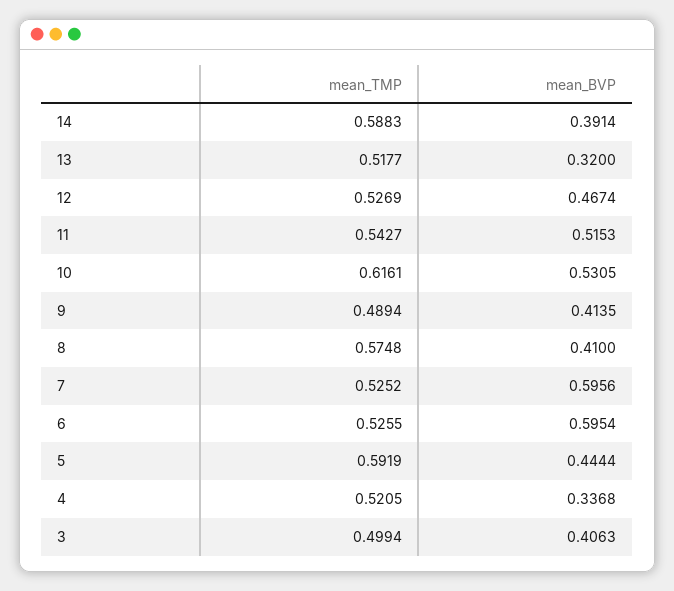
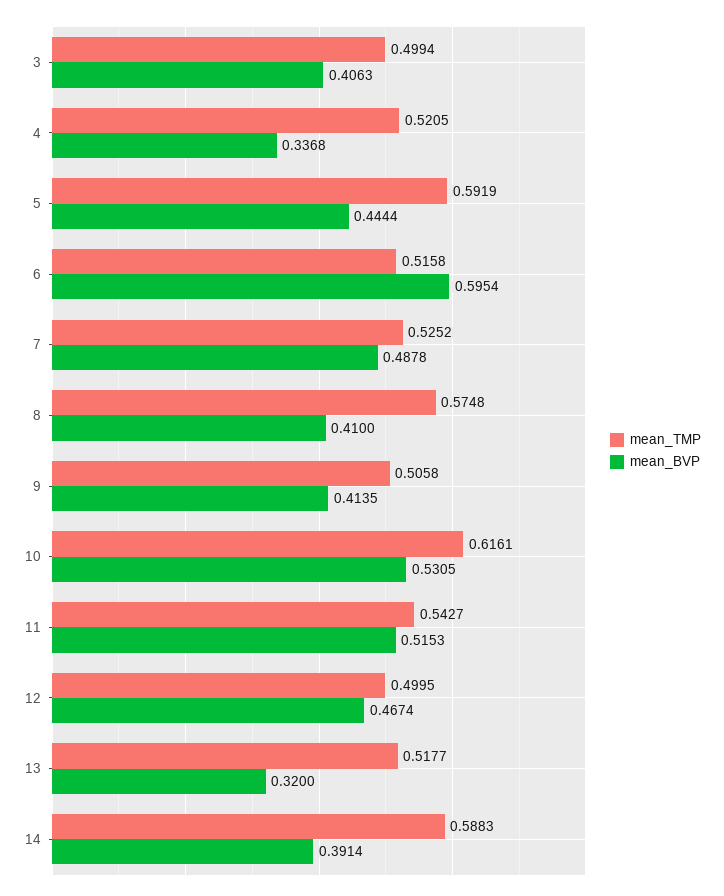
  {
    "mean_TMP": {
      "14": 0.5883,
      "13": 0.5177,
-     "12": 0.5269,
+     "12": 0.4995,
      "11": 0.5427,
      "10": 0.6161,
-     "9": 0.4894,
+     "9": 0.5058,
      "8": 0.5748,
      "7": 0.5252,
-     "6": 0.5255,
+     "6": 0.5158,
      "5": 0.5919,
      "4": 0.5205,
      "3": 0.4994
    },
    "mean_BVP": {
      "14": 0.3914,
      "13": 0.32,
      "12": 0.4674,
      "11": 0.5153,
      "10": 0.5305,
      "9": 0.4135,
      "8": 0.41,
-     "7": 0.5956,
+     "7": 0.4878,
      "6": 0.5954,
      "5": 0.4444,
      "4": 0.3368,
      "3": 0.4063
    }
  }

